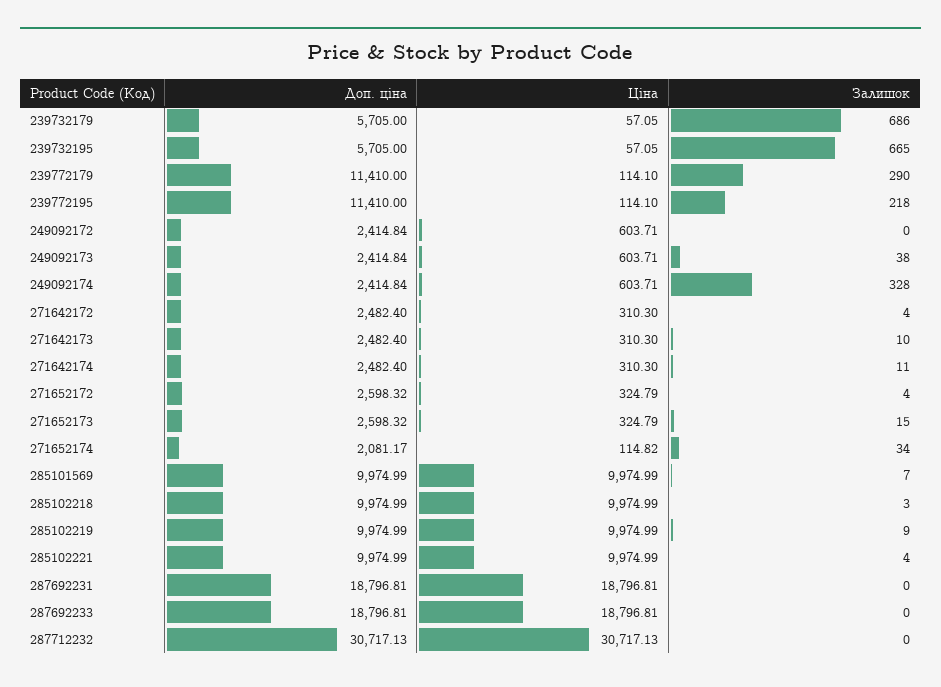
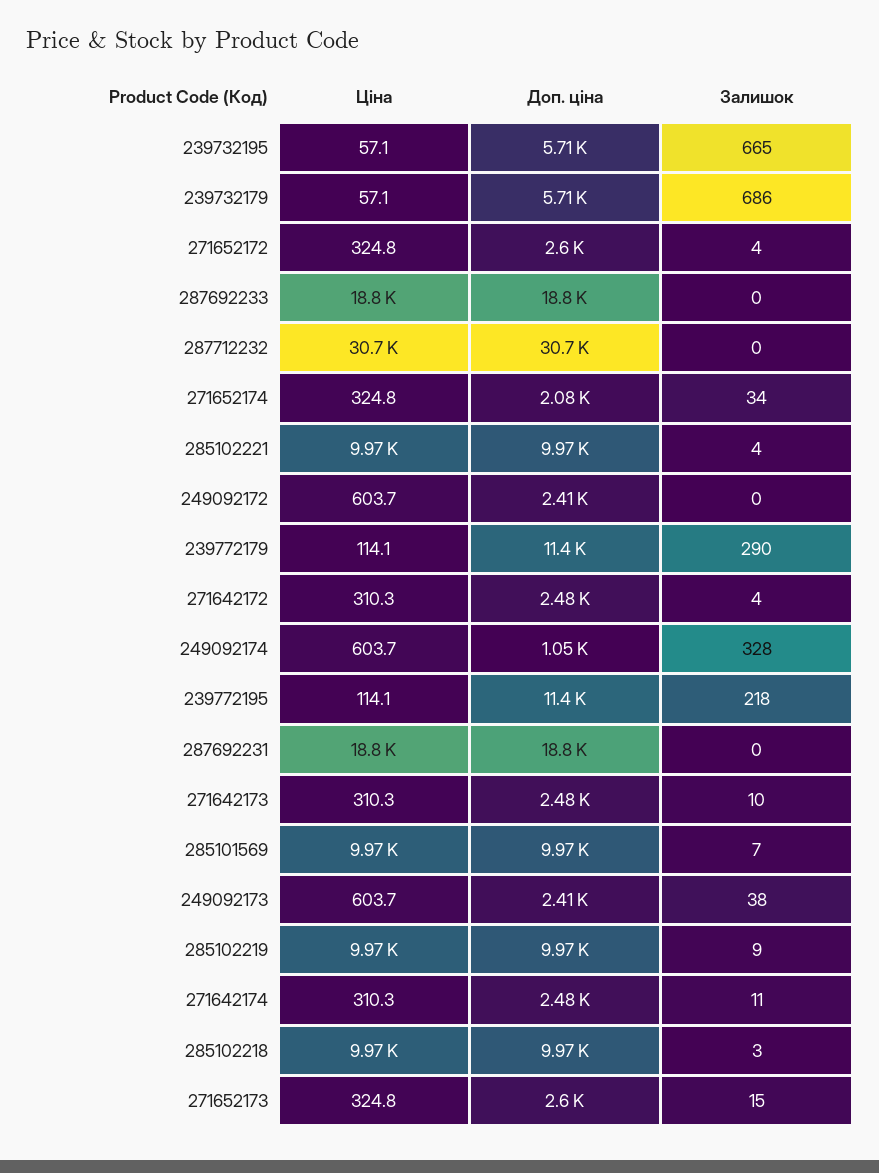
  {
    "Доп. ціна": {
      "239732179": 5705,
      "239732195": 5705,
      "239772179": 11410,
      "239772195": 11410,
      "249092172": 2414.84,
      "249092173": 2414.84,
-     "249092174": 2414.84,
+     "249092174": 1050,
      "271642172": 2482.4,
      "271642173": 2482.4,
      "271642174": 2482.4,
      "271652172": 2598.32,
      "271652173": 2598.32,
      "271652174": 2081.17,
      "285101569": 9974.99,
      "285102218": 9974.99,
      "285102219": 9974.99,
      "285102221": 9974.99,
      "287692231": 18796.81,
      "287692233": 18796.81,
      "287712232": 30717.13
    },
    "Ціна": {
      "239732179": 57.05,
      "239732195": 57.05,
      "239772179": 114.1,
      "239772195": 114.1,
      "249092172": 603.71,
      "249092173": 603.71,
      "249092174": 603.71,
      "271642172": 310.3,
      "271642173": 310.3,
      "271642174": 310.3,
      "271652172": 324.79,
      "271652173": 324.79,
-     "271652174": 114.82,
+     "271652174": 324.8,
      "285101569": 9974.99,
      "285102218": 9974.99,
      "285102219": 9974.99,
      "285102221": 9974.99,
      "287692231": 18796.81,
      "287692233": 18796.81,
      "287712232": 30717.13
    },
    "Залишок": {
      "239732179": 686,
      "239732195": 665,
      "239772179": 290,
      "239772195": 218,
      "249092172": 0,
      "249092173": 38,
      "249092174": 328,
      "271642172": 4,
      "271642173": 10,
      "271642174": 11,
      "271652172": 4,
      "271652173": 15,
      "271652174": 34,
      "285101569": 7,
      "285102218": 3,
      "285102219": 9,
      "285102221": 4,
      "287692231": 0,
      "287692233": 0,
      "287712232": 0
    }
  }

